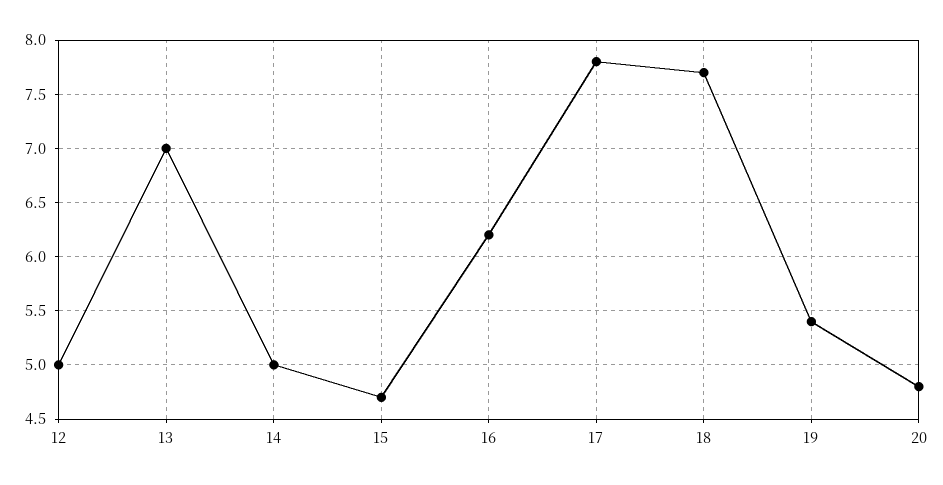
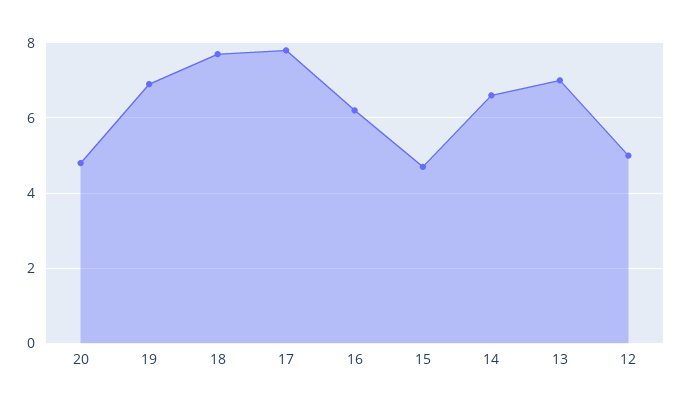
  {
    "12": 5,
    "13": 7,
-   "14": 5,
+   "14": 6.5,
    "15": 4.7,
    "16": 6.2,
    "17": 7.8,
    "18": 7.7,
-   "19": 5.4,
+   "19": 7,
    "20": 4.8
  }

